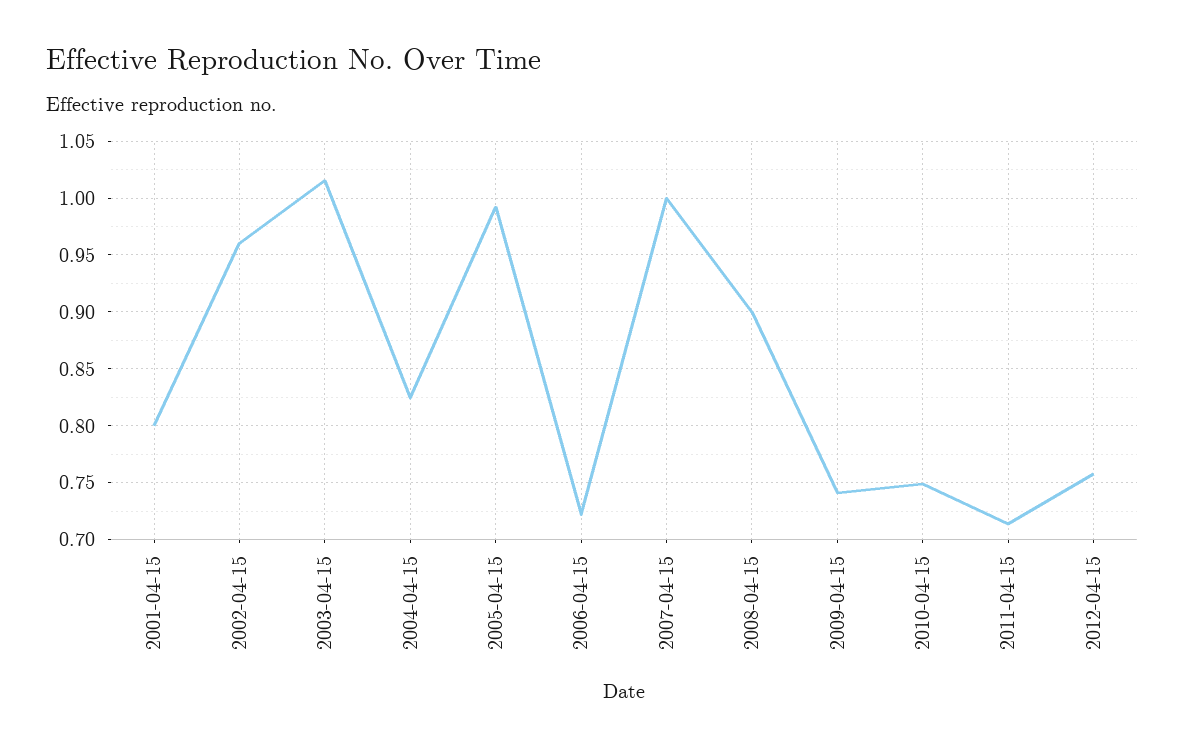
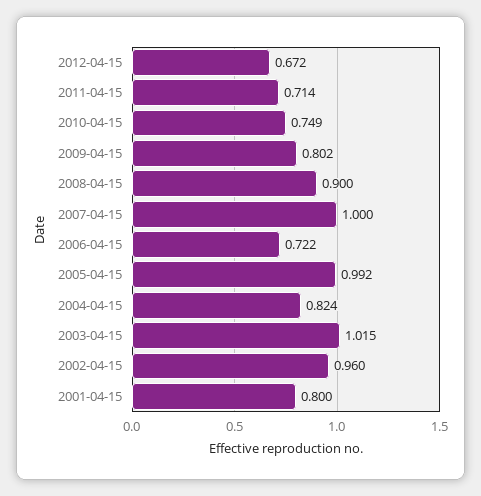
  {
    "2001-04-15": 0.8,
    "2002-04-15": 0.96,
    "2003-04-15": 1.015,
    "2004-04-15": 0.824,
    "2005-04-15": 0.992,
    "2006-04-15": 0.722,
    "2007-04-15": 1,
    "2008-04-15": 0.9,
-   "2009-04-15": 0.74,
+   "2009-04-15": 0.802,
    "2010-04-15": 0.749,
    "2011-04-15": 0.714,
-   "2012-04-15": 0.76
+   "2012-04-15": 0.672
  }

